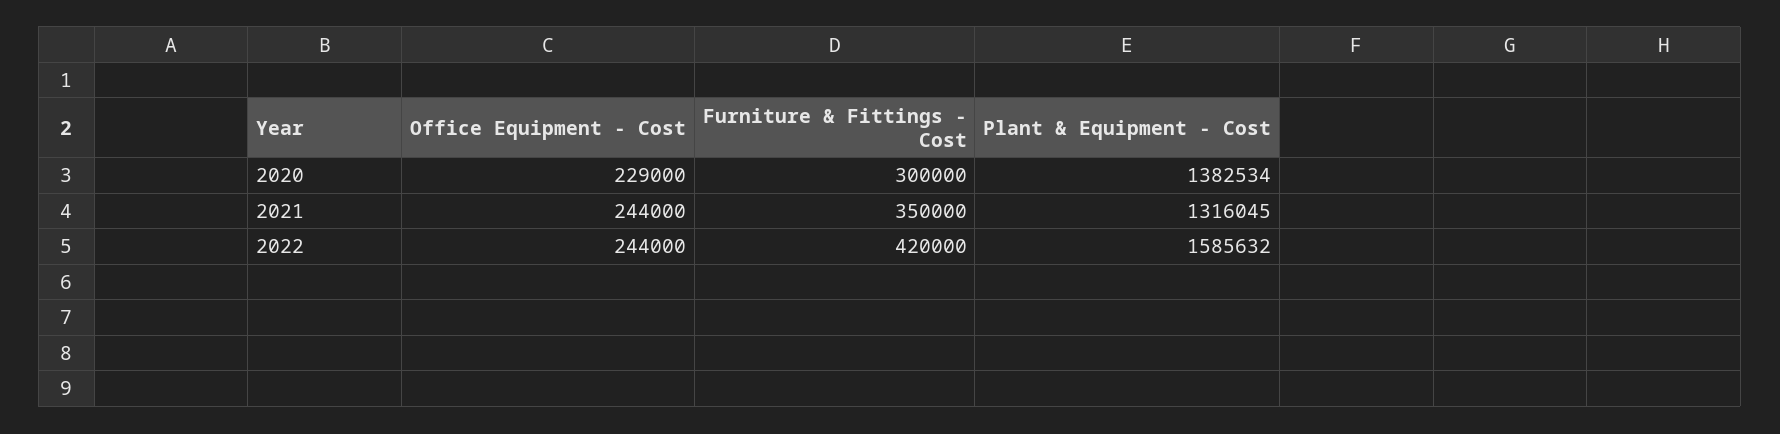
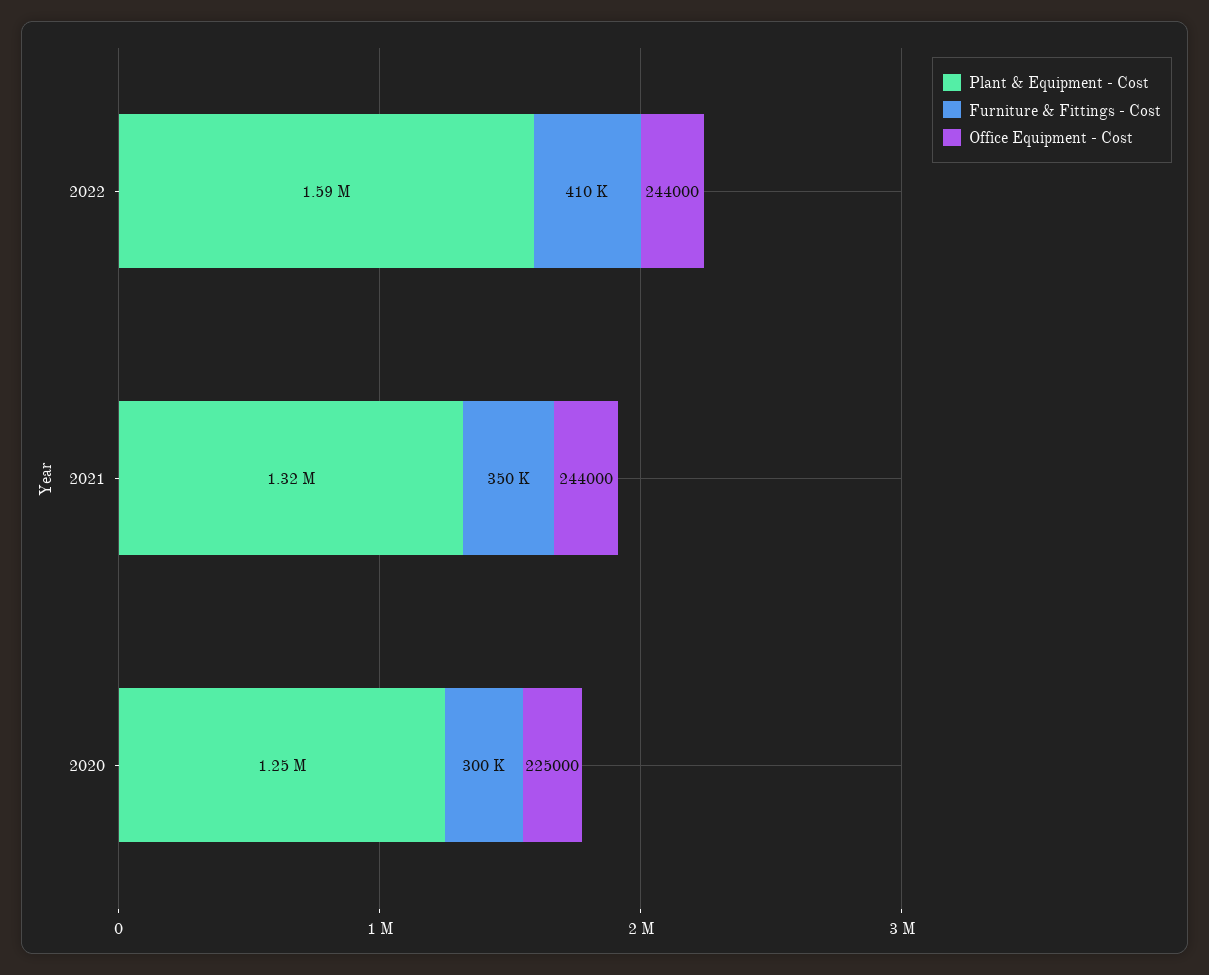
  {
    "Office Equipment - Cost": {
-     "2020": 229000,
+     "2020": 225000,
      "2021": 244000,
      "2022": 244000
    },
    "Furniture & Fittings - Cost": {
      "2020": 300000,
      "2021": 350000,
-     "2022": 420000
+     "2022": 410000
    },
    "Plant & Equipment - Cost": {
-     "2020": 1382534,
+     "2020": 1250000,
      "2021": 1316045,
      "2022": 1585632
    }
  }

